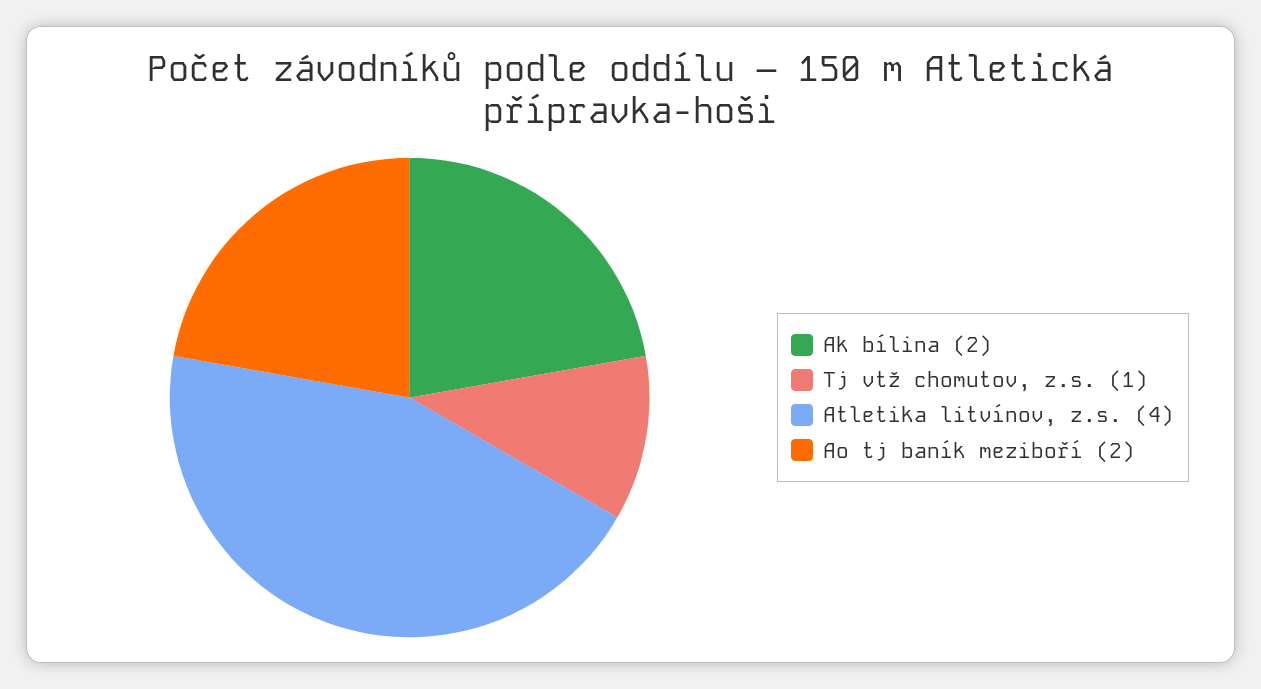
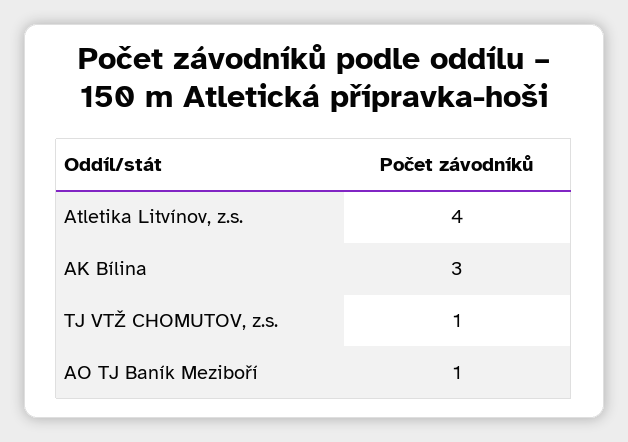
  {
-   "Ak bílina": 2,
+   "Ak bílina": 3,
    "Tj vtž chomutov, z.s.": 1,
    "Atletika litvínov, z.s.": 4,
-   "Ao tj baník meziboří": 2
+   "Ao tj baník meziboří": 1
  }

